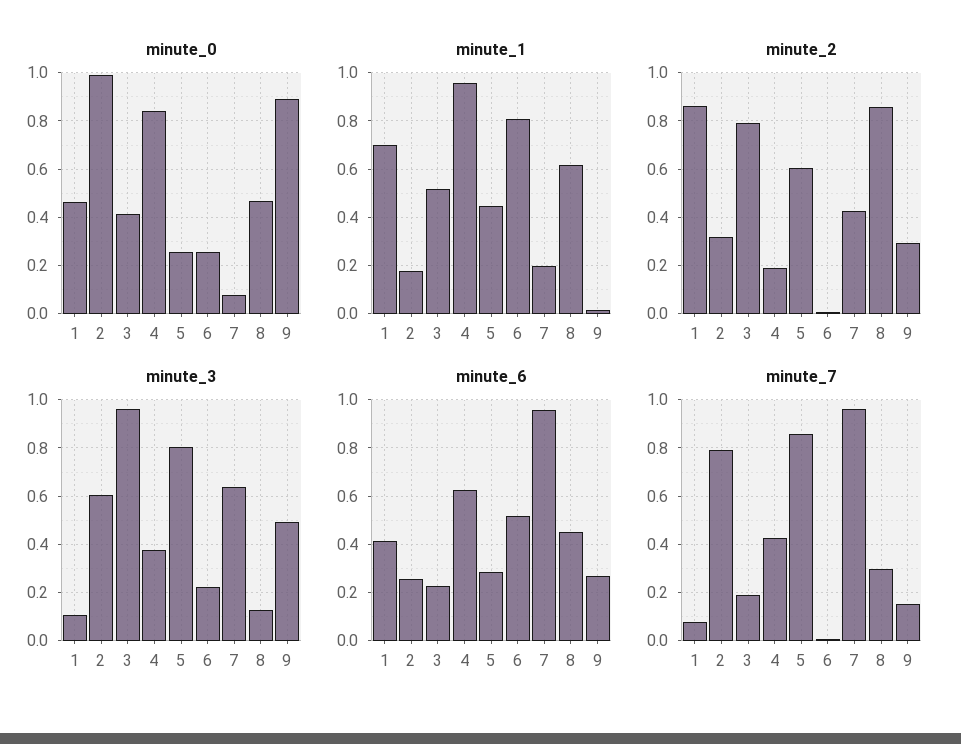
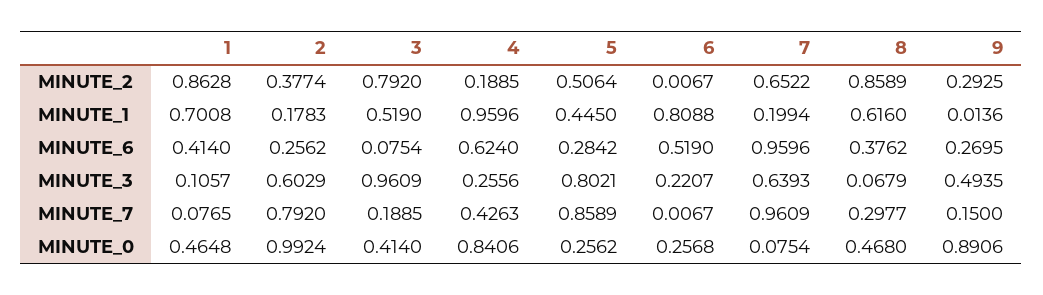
  {
    "minute_0": {
      "1": 0.4648,
      "2": 0.9924,
      "3": 0.414,
      "4": 0.8406,
      "5": 0.2562,
      "6": 0.2568,
      "7": 0.0754,
      "8": 0.468,
      "9": 0.8906
    },
    "minute_1": {
      "1": 0.7008,
      "2": 0.1783,
      "3": 0.519,
      "4": 0.9596,
      "5": 0.445,
      "6": 0.8088,
      "7": 0.1994,
      "8": 0.616,
      "9": 0.0136
    },
    "minute_2": {
      "1": 0.8628,
-     "2": 0.325,
+     "2": 0.3774,
      "3": 0.792,
      "4": 0.1885,
-     "5": 0.6,
+     "5": 0.5064,
      "6": 0.0067,
-     "7": 0.425,
+     "7": 0.6522,
      "8": 0.8589,
      "9": 0.2925
    },
    "minute_3": {
      "1": 0.1057,
      "2": 0.6029,
      "3": 0.9609,
-     "4": 0.375,
+     "4": 0.2556,
      "5": 0.8021,
      "6": 0.2207,
      "7": 0.6393,
-     "8": 0.125,
+     "8": 0.0679,
      "9": 0.4935
    },
    "minute_6": {
      "1": 0.414,
      "2": 0.2562,
-     "3": 0.225,
+     "3": 0.0754,
      "4": 0.624,
      "5": 0.2842,
      "6": 0.519,
      "7": 0.9596,
-     "8": 0.45,
+     "8": 0.3762,
      "9": 0.2695
    },
    "minute_7": {
      "1": 0.0765,
      "2": 0.792,
      "3": 0.1885,
      "4": 0.4263,
      "5": 0.8589,
      "6": 0.0067,
      "7": 0.9609,
      "8": 0.2977,
      "9": 0.15
    }
  }

